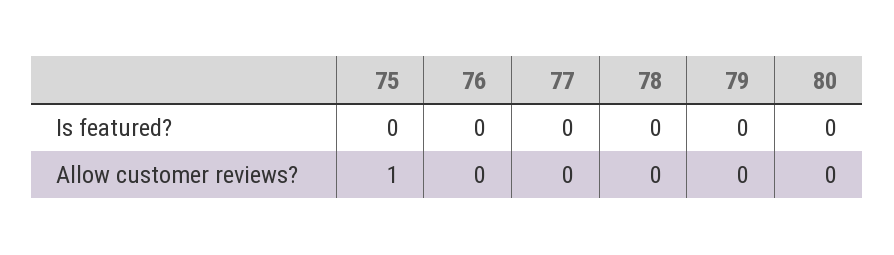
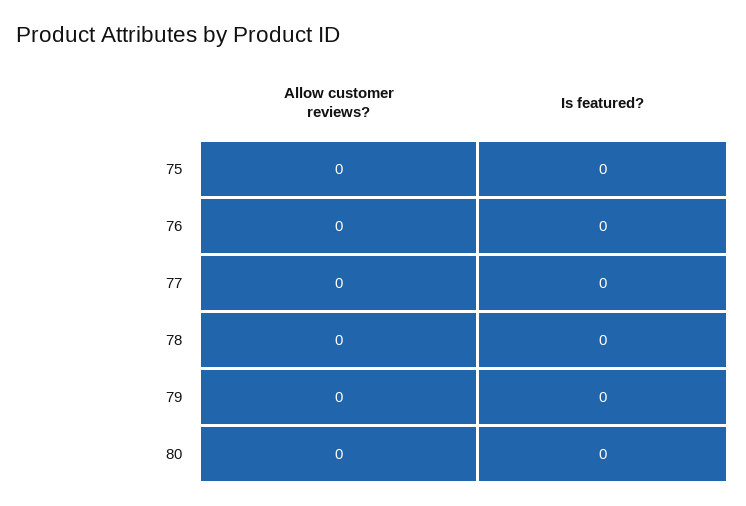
  {
    "75": {
      "Is featured?": 0,
-     "Allow customer reviews?": 1
+     "Allow customer reviews?": 0
    },
    "76": {
      "Is featured?": 0,
      "Allow customer reviews?": 0
    },
    "77": {
      "Is featured?": 0,
      "Allow customer reviews?": 0
    },
    "78": {
      "Is featured?": 0,
      "Allow customer reviews?": 0
    },
    "79": {
      "Is featured?": 0,
      "Allow customer reviews?": 0
    },
    "80": {
      "Is featured?": 0,
      "Allow customer reviews?": 0
    }
  }

